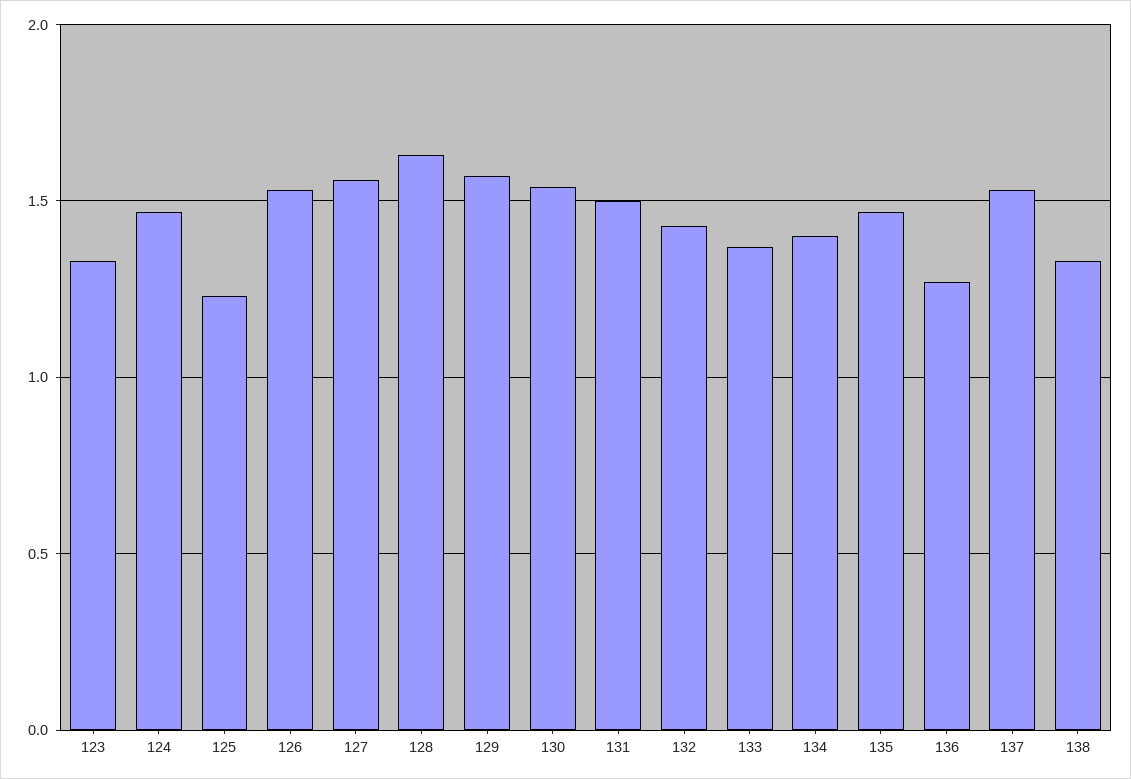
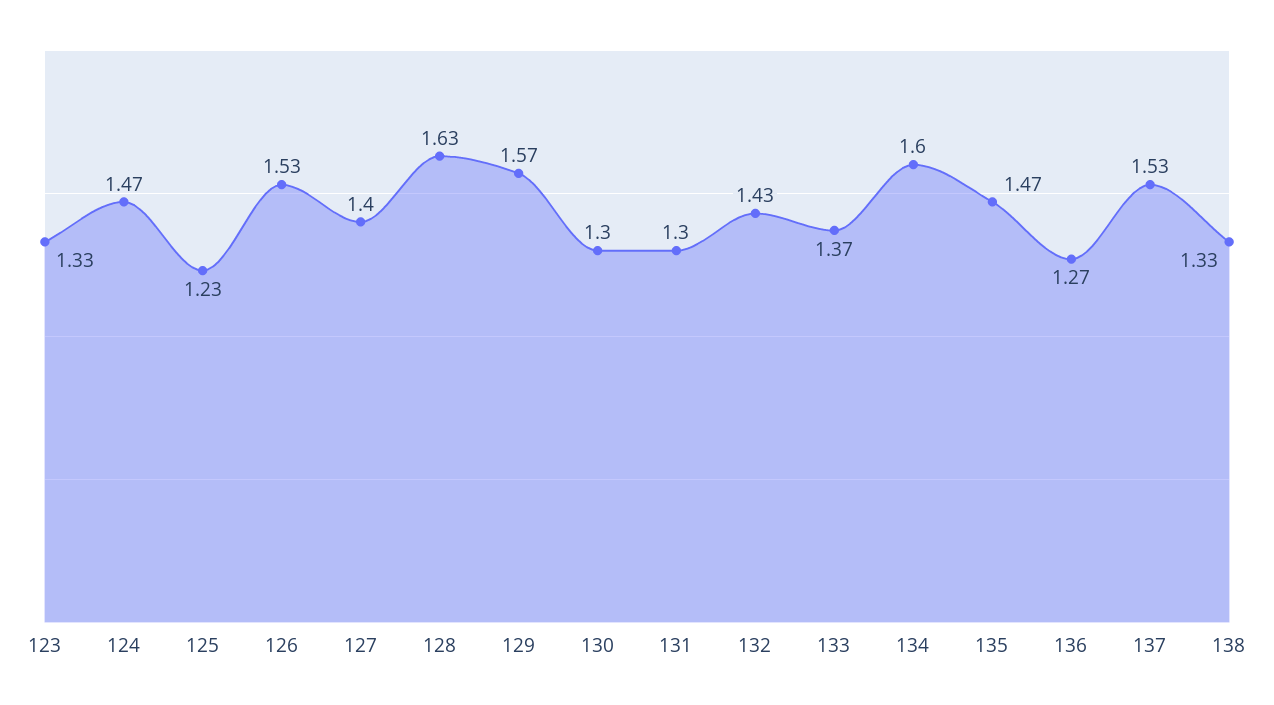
  {
    "123": 1.33,
    "124": 1.47,
    "125": 1.23,
    "126": 1.53,
-   "127": 1.55,
+   "127": 1.4,
    "128": 1.63,
    "129": 1.57,
-   "130": 1.55,
+   "130": 1.3,
-   "131": 1.5,
+   "131": 1.3,
    "132": 1.43,
    "133": 1.37,
-   "134": 1.4,
+   "134": 1.6,
    "135": 1.47,
    "136": 1.27,
    "137": 1.53,
    "138": 1.33
  }

